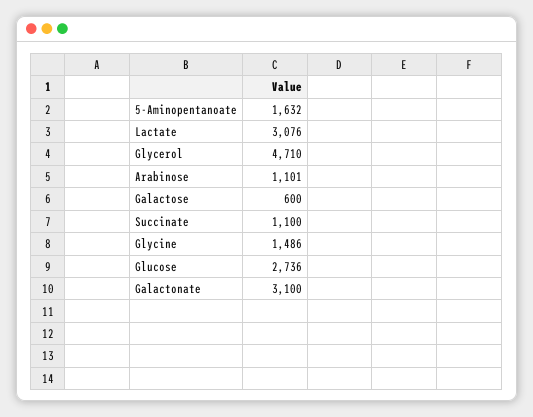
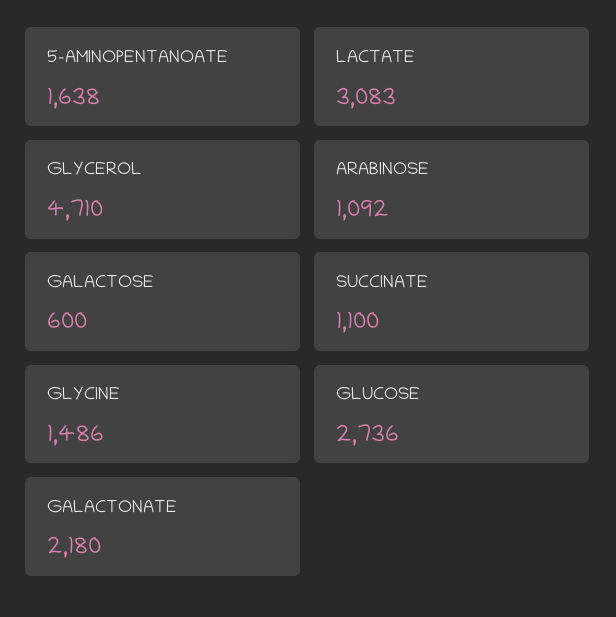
  {
-   "5-Aminopentanoate": 1632,
+   "5-Aminopentanoate": 1638,
-   "Lactate": 3076,
+   "Lactate": 3083,
    "Glycerol": 4710,
-   "Arabinose": 1101,
+   "Arabinose": 1092,
    "Galactose": 600,
    "Succinate": 1100,
    "Glycine": 1486,
    "Glucose": 2736,
-   "Galactonate": 3100
+   "Galactonate": 2180
  }

